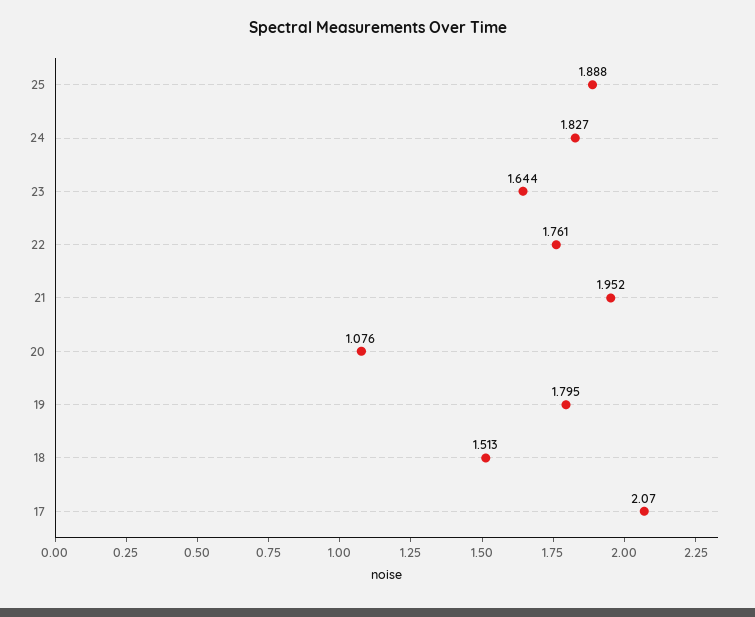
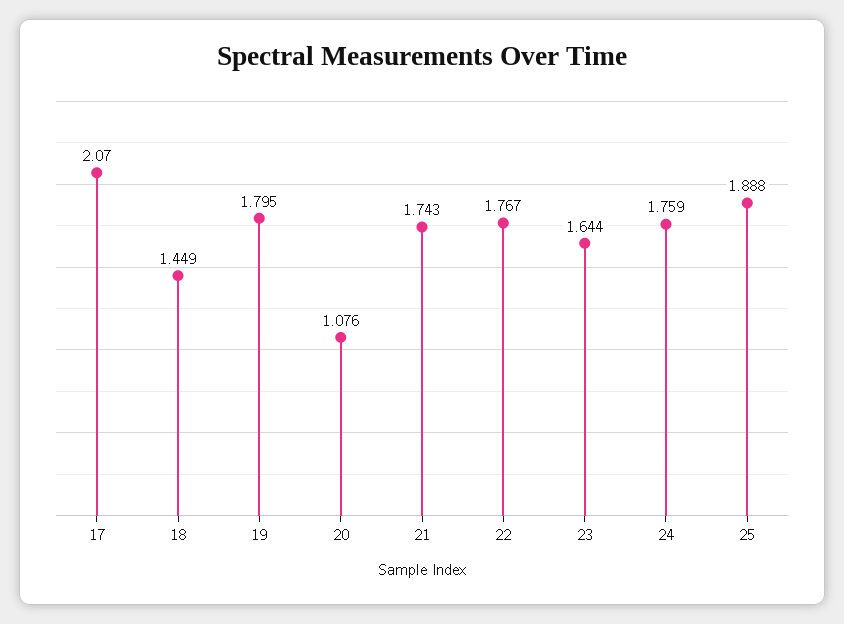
  {
    "25": 1.888,
-   "24": 1.827,
+   "24": 1.759,
    "23": 1.644,
-   "22": 1.761,
+   "22": 1.767,
-   "21": 1.952,
+   "21": 1.743,
    "20": 1.076,
    "19": 1.795,
-   "18": 1.513,
+   "18": 1.449,
    "17": 2.07
  }

